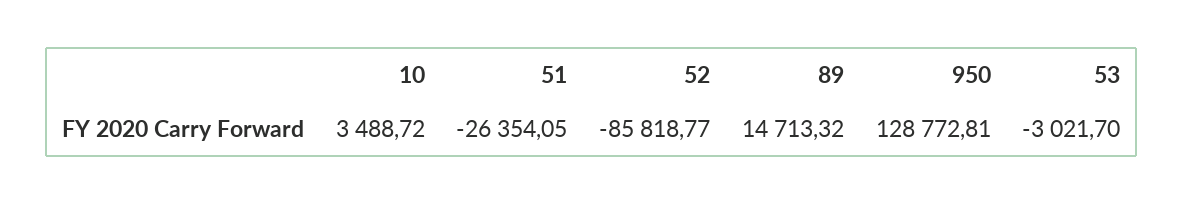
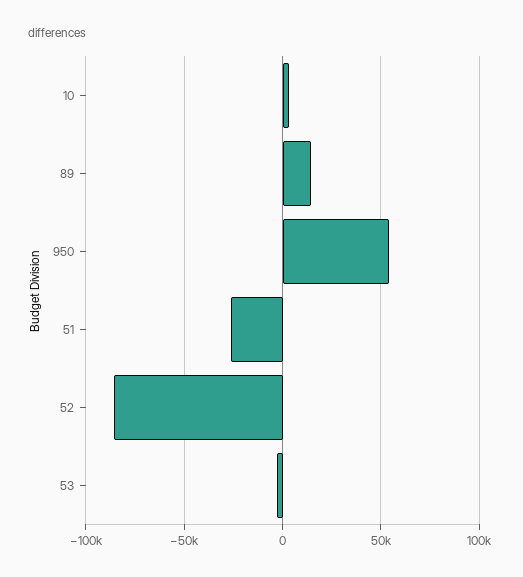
  {
    "10": 3488.72,
    "51": -26354.05,
    "52": -85818.77,
    "89": 14713.32,
-   "950": 128772.81,
+   "950": 55000,
    "53": -3021.7
  }

